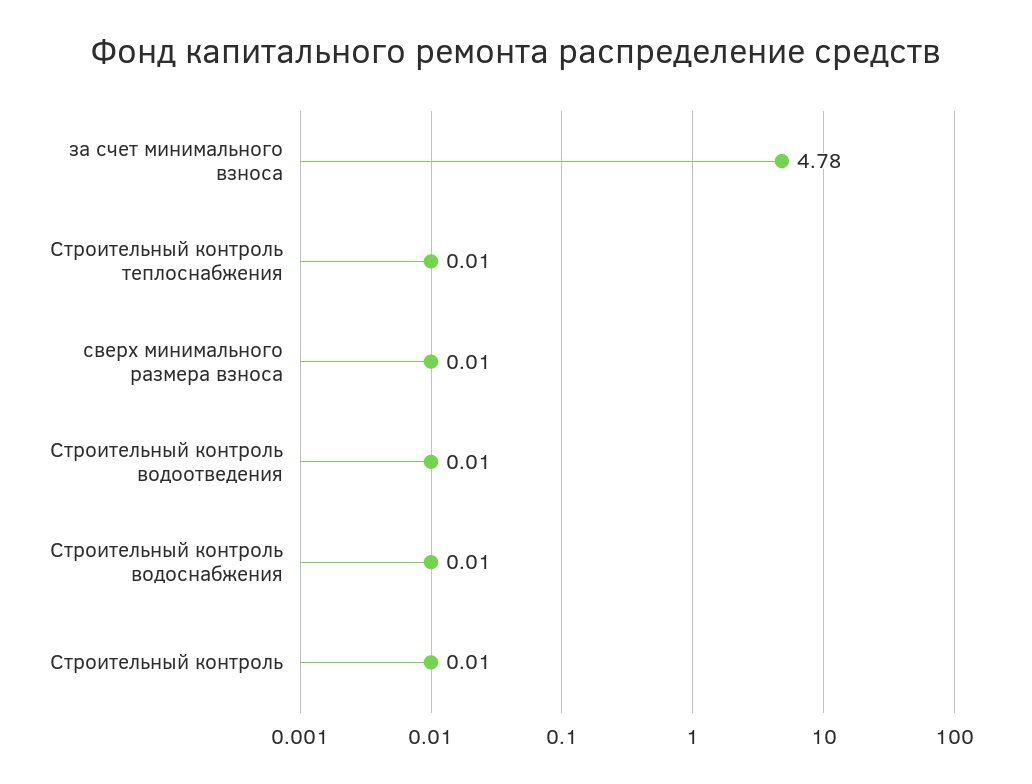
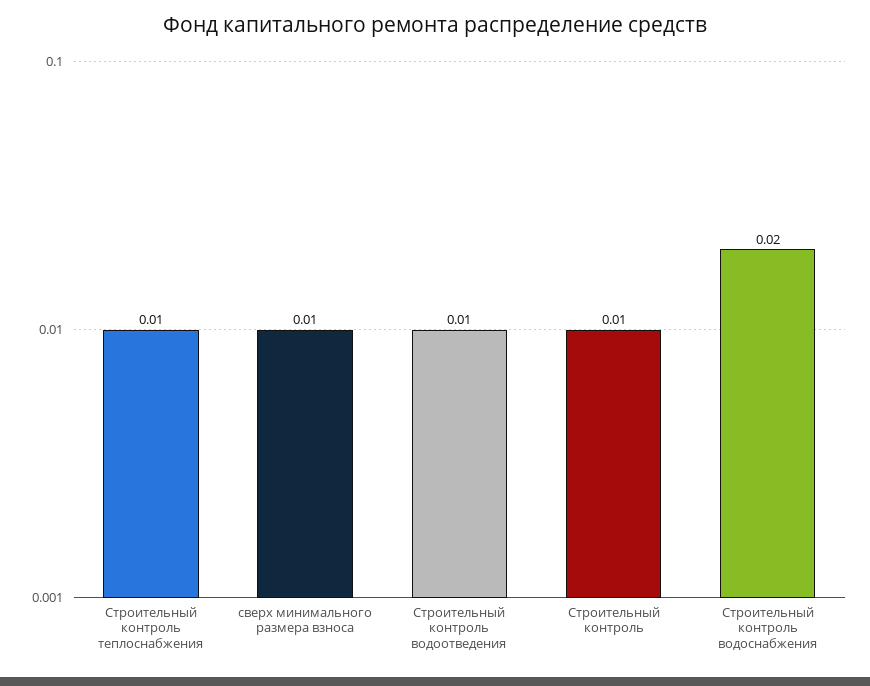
  {
-   "за счет минимального взноса": 4.78,
    "Строительный контроль теплоснабжения": 0.01,
    "сверх минимального размера взноса": 0.01,
    "Строительный контроль водоотведения": 0.01,
-   "Строительный контроль водоснабжения": 0.01,
+   "Строительный контроль водоснабжения": 0.02,
    "Строительный контроль": 0.01
  }

